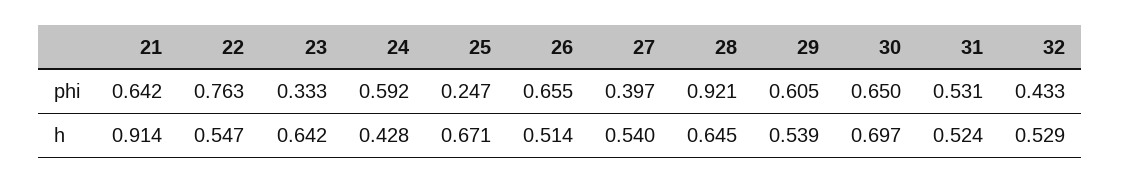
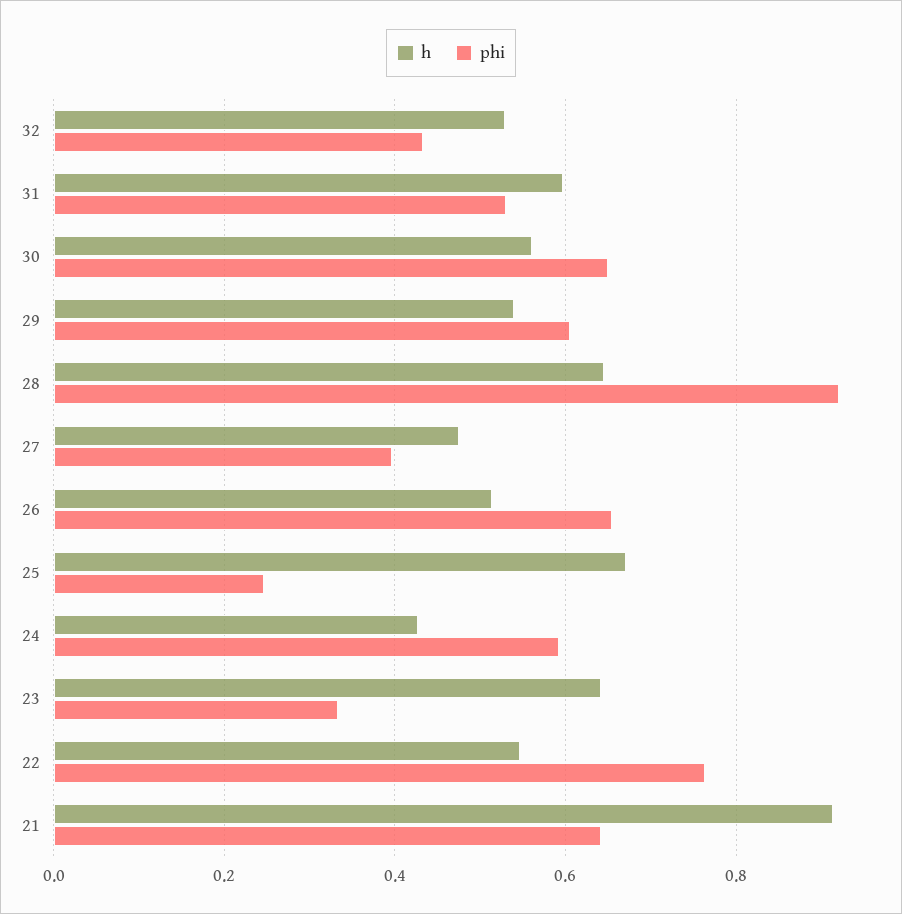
  {
    "phi": {
      "21": 0.642,
      "22": 0.763,
      "23": 0.333,
      "24": 0.592,
      "25": 0.247,
      "26": 0.655,
      "27": 0.397,
      "28": 0.921,
      "29": 0.605,
      "30": 0.65,
      "31": 0.531,
      "32": 0.433
    },
    "h": {
      "21": 0.914,
      "22": 0.547,
      "23": 0.642,
      "24": 0.428,
      "25": 0.671,
      "26": 0.514,
-     "27": 0.54,
+     "27": 0.48,
      "28": 0.645,
      "29": 0.539,
-     "30": 0.697,
+     "30": 0.56,
-     "31": 0.524,
+     "31": 0.6,
      "32": 0.529
    }
  }

